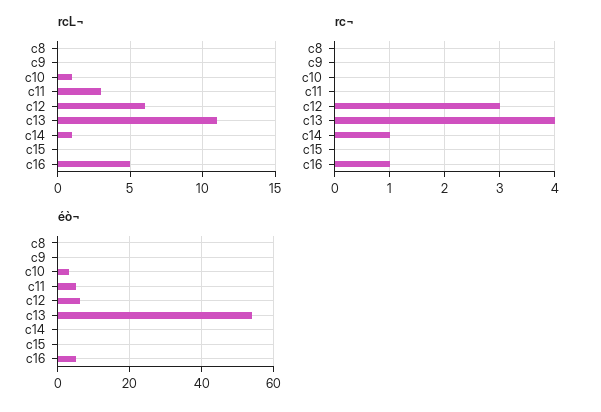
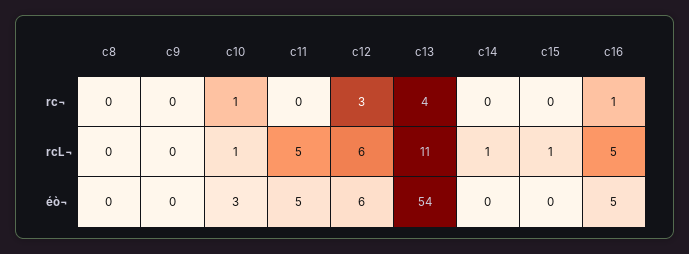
  {
    "rcL¬": {
      "c8": 0,
      "c9": 0,
      "c10": 1,
-     "c11": 3,
+     "c11": 5,
      "c12": 6,
      "c13": 11,
      "c14": 1,
-     "c15": 0,
+     "c15": 1,
      "c16": 5
    },
    "rc¬": {
      "c8": 0,
      "c9": 0,
-     "c10": 0,
+     "c10": 1,
      "c11": 0,
      "c12": 3,
      "c13": 4,
-     "c14": 1,
+     "c14": 0,
      "c15": 0,
      "c16": 1
    },
    "éò¬": {
      "c8": 0,
      "c9": 0,
      "c10": 3,
      "c11": 5,
      "c12": 6,
      "c13": 54,
      "c14": 0,
      "c15": 0,
      "c16": 5
    }
  }

